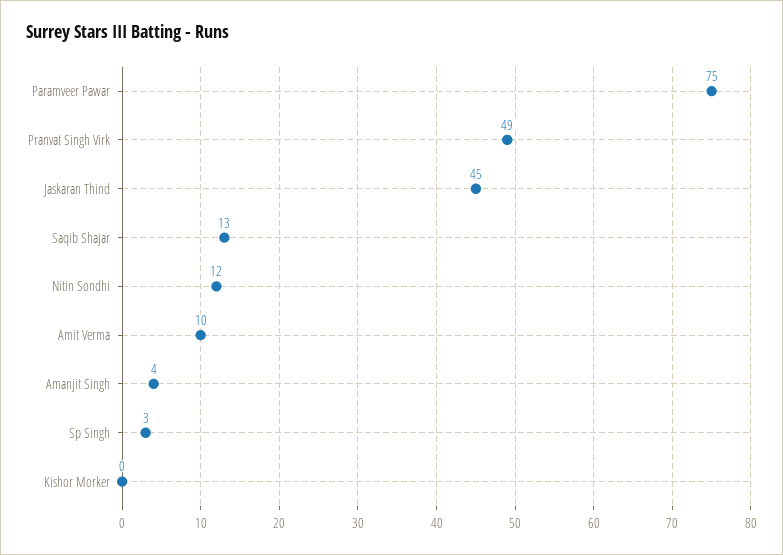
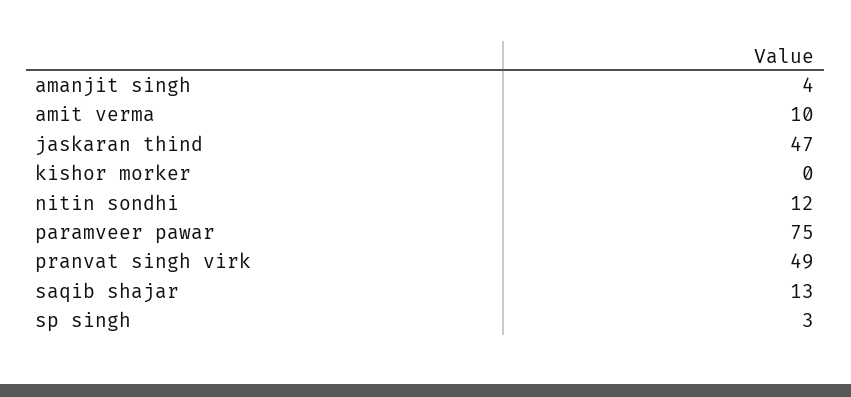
  {
    "Paramveer Pawar": 75,
    "Pranvat Singh Virk": 49,
-   "Jaskaran Thind": 45,
+   "Jaskaran Thind": 47,
    "Saqib Shajar": 13,
    "Nitin Sondhi": 12,
    "Amit Verma": 10,
    "Amanjit Singh": 4,
    "Sp Singh": 3,
    "Kishor Morker": 0
  }

